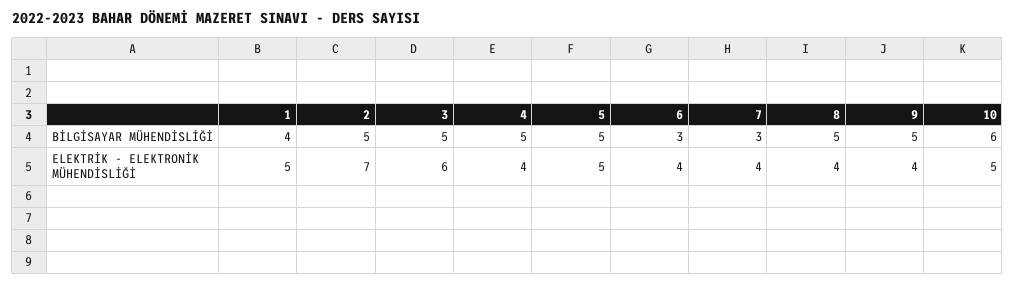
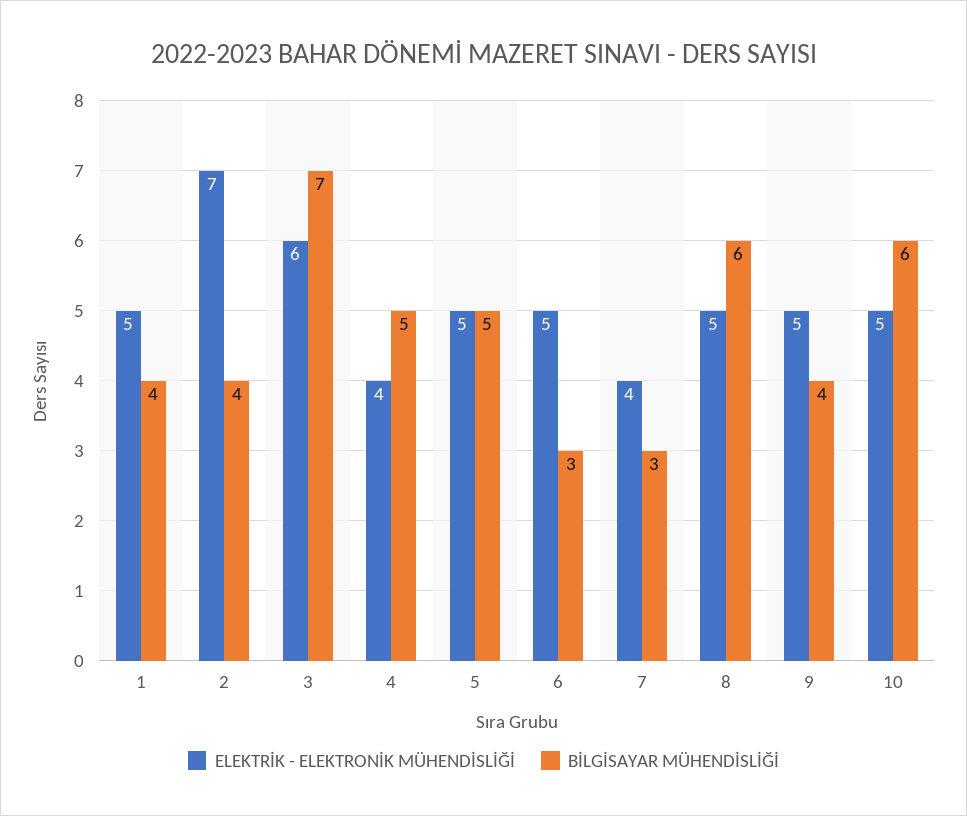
  {
    "BİLGİSAYAR MÜHENDİSLİĞİ": {
      "1": 4,
-     "2": 5,
+     "2": 4,
-     "3": 5,
+     "3": 7,
      "4": 5,
      "5": 5,
      "6": 3,
      "7": 3,
-     "8": 5,
+     "8": 6,
-     "9": 5,
+     "9": 4,
      "10": 6
    },
    "ELEKTRİK - ELEKTRONİK MÜHENDİSLİĞİ": {
      "1": 5,
      "2": 7,
      "3": 6,
      "4": 4,
      "5": 5,
-     "6": 4,
+     "6": 5,
      "7": 4,
-     "8": 4,
+     "8": 5,
-     "9": 4,
+     "9": 5,
      "10": 5
    }
  }

